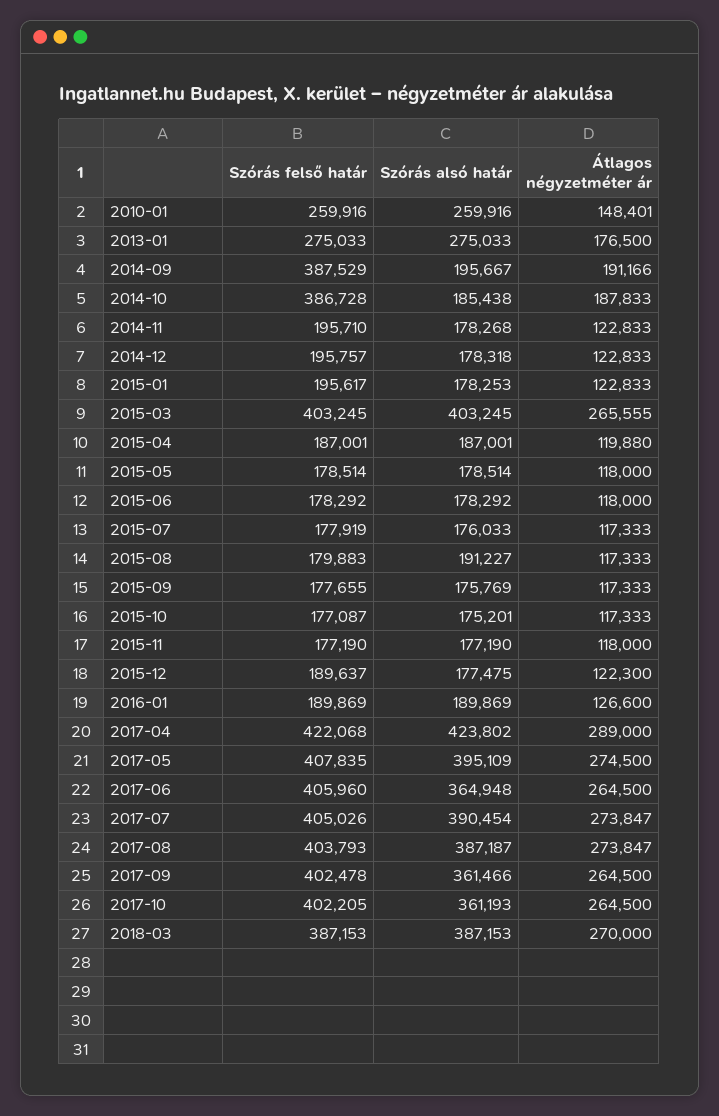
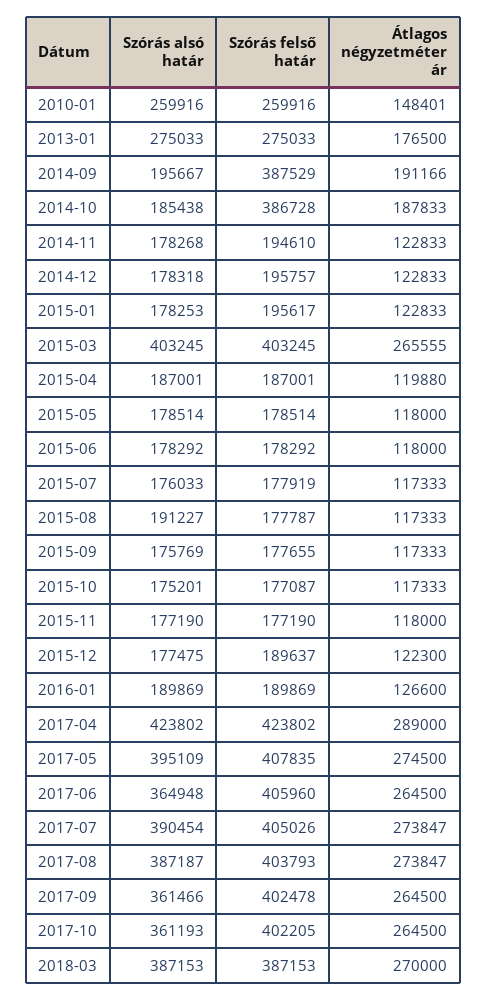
  {
    "Szórás felső határ": {
      "2010-01": 259916,
      "2013-01": 275033,
      "2014-09": 387529,
      "2014-10": 386728,
-     "2014-11": 195710,
+     "2014-11": 194610,
      "2014-12": 195757,
      "2015-01": 195617,
      "2015-03": 403245,
      "2015-04": 187001,
      "2015-05": 178514,
      "2015-06": 178292,
      "2015-07": 177919,
-     "2015-08": 179883,
+     "2015-08": 177787,
      "2015-09": 177655,
      "2015-10": 177087,
      "2015-11": 177190,
      "2015-12": 189637,
      "2016-01": 189869,
-     "2017-04": 422068,
+     "2017-04": 423802,
      "2017-05": 407835,
      "2017-06": 405960,
      "2017-07": 405026,
      "2017-08": 403793,
      "2017-09": 402478,
      "2017-10": 402205,
      "2018-03": 387153
    },
    "Szórás alsó határ": {
      "2010-01": 259916,
      "2013-01": 275033,
      "2014-09": 195667,
      "2014-10": 185438,
      "2014-11": 178268,
      "2014-12": 178318,
      "2015-01": 178253,
      "2015-03": 403245,
      "2015-04": 187001,
      "2015-05": 178514,
      "2015-06": 178292,
      "2015-07": 176033,
      "2015-08": 191227,
      "2015-09": 175769,
      "2015-10": 175201,
      "2015-11": 177190,
      "2015-12": 177475,
      "2016-01": 189869,
      "2017-04": 423802,
      "2017-05": 395109,
      "2017-06": 364948,
      "2017-07": 390454,
      "2017-08": 387187,
      "2017-09": 361466,
      "2017-10": 361193,
      "2018-03": 387153
    },
    "Átlagos négyzetméter ár": {
      "2010-01": 148401,
      "2013-01": 176500,
      "2014-09": 191166,
      "2014-10": 187833,
      "2014-11": 122833,
      "2014-12": 122833,
      "2015-01": 122833,
      "2015-03": 265555,
      "2015-04": 119880,
      "2015-05": 118000,
      "2015-06": 118000,
      "2015-07": 117333,
      "2015-08": 117333,
      "2015-09": 117333,
      "2015-10": 117333,
      "2015-11": 118000,
      "2015-12": 122300,
      "2016-01": 126600,
      "2017-04": 289000,
      "2017-05": 274500,
      "2017-06": 264500,
      "2017-07": 273847,
      "2017-08": 273847,
      "2017-09": 264500,
      "2017-10": 264500,
      "2018-03": 270000
    }
  }

